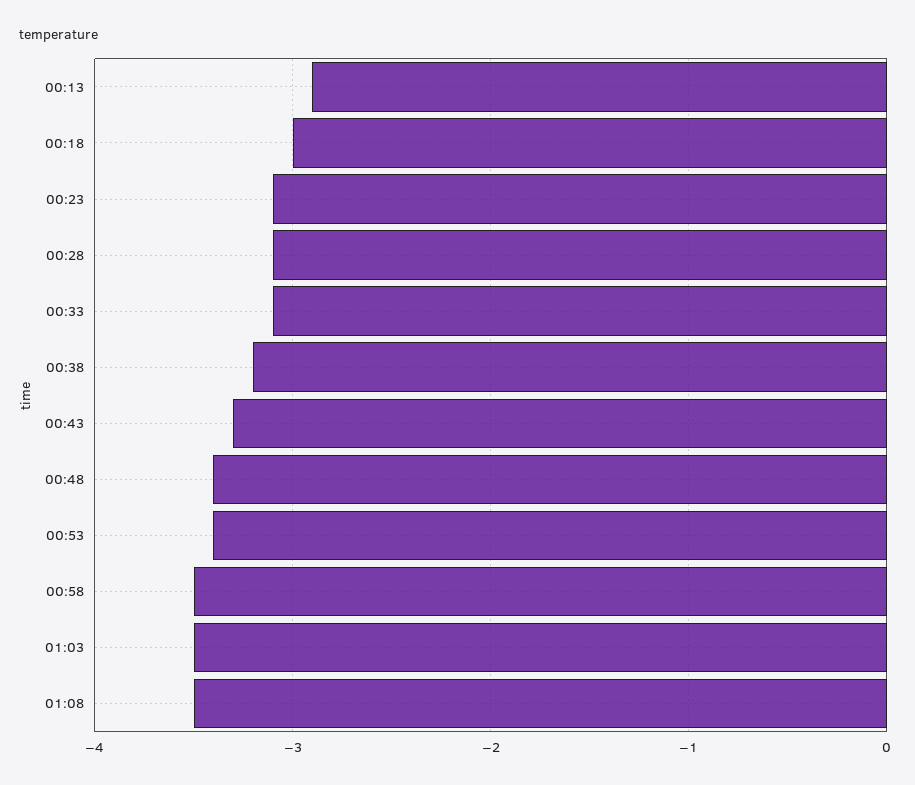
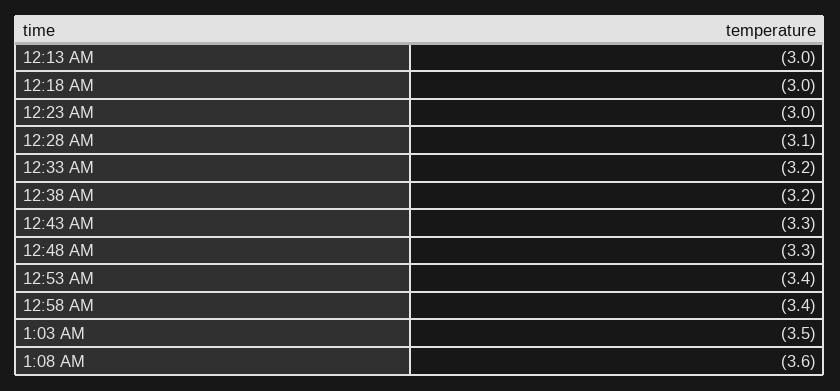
  {
-   "00:13": -2.9,
+   "00:13": -3,
    "00:18": -3,
-   "00:23": -3.1,
+   "00:23": -3,
    "00:28": -3.1,
-   "00:33": -3.1,
+   "00:33": -3.2,
    "00:38": -3.2,
    "00:43": -3.3,
-   "00:48": -3.4,
+   "00:48": -3.3,
    "00:53": -3.4,
-   "00:58": -3.5,
+   "00:58": -3.4,
    "01:03": -3.5,
-   "01:08": -3.5
+   "01:08": -3.6
  }

